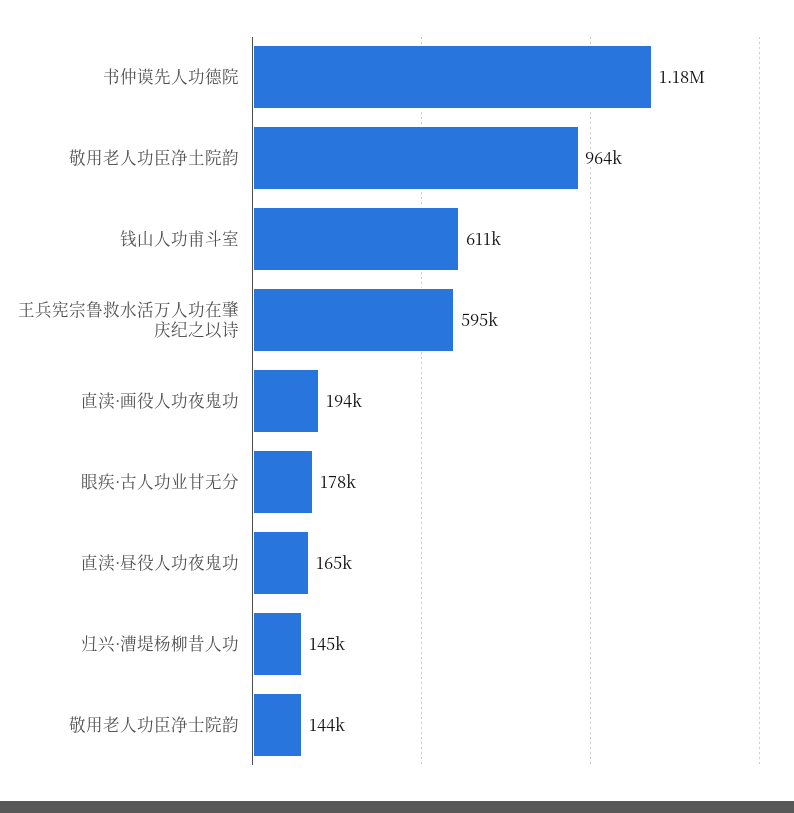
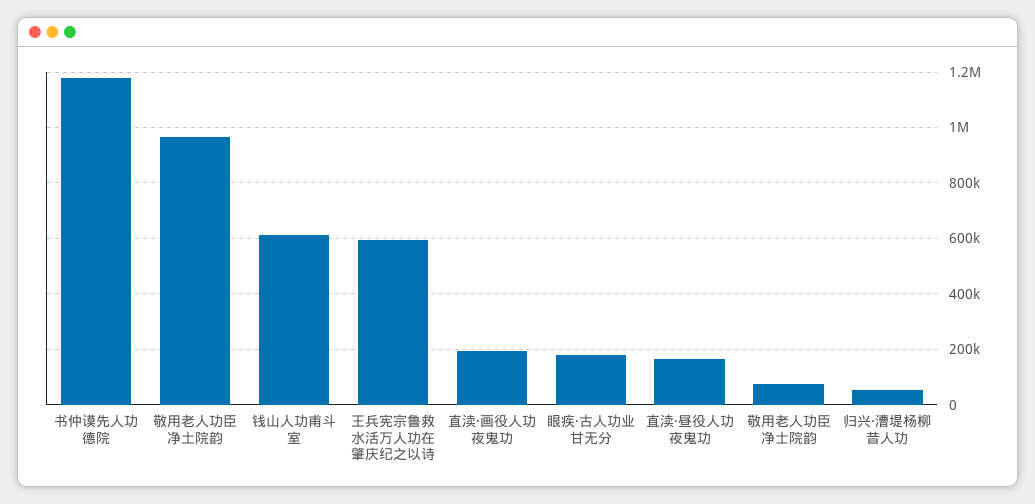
  {
    "书仲谟先人功德院": 1180000,
    "敬用老人功臣净土院韵": 964000,
    "钱山人功甫斗室": 611000,
    "王兵宪宗鲁救水活万人功在肇庆纪之以诗": 595000,
    "直渎·画役人功夜鬼功": 194000,
    "眼疾·古人功业甘无分": 178000,
    "直渎·昼役人功夜鬼功": 165000,
-   "归兴·漕堤杨柳昔人功": 145000,
+   "归兴·漕堤杨柳昔人功": 50000,
-   "敬用老人功臣净士院韵": 144000
+   "敬用老人功臣净士院韵": 75000
  }

